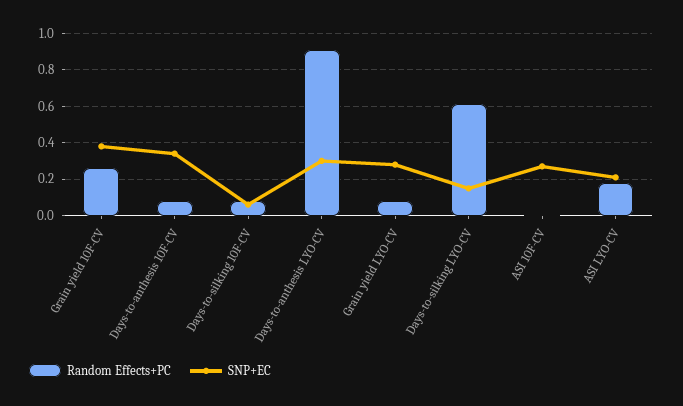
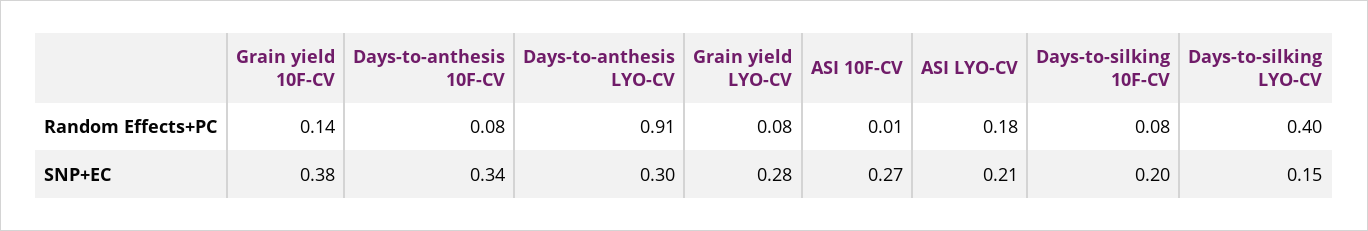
  {
    "Random Effects+PC": {
-     "Grain yield 10F-CV": 0.25,
+     "Grain yield 10F-CV": 0.14,
      "Days-to-anthesis 10F-CV": 0.08,
      "Days-to-silking 10F-CV": 0.08,
      "Days-to-anthesis LYO-CV": 0.91,
      "Grain yield LYO-CV": 0.08,
-     "Days-to-silking LYO-CV": 0.6,
+     "Days-to-silking LYO-CV": 0.4,
      "ASI 10F-CV": 0.01,
      "ASI LYO-CV": 0.18
    },
    "SNP+EC": {
      "Grain yield 10F-CV": 0.38,
      "Days-to-anthesis 10F-CV": 0.34,
-     "Days-to-silking 10F-CV": 0.05,
+     "Days-to-silking 10F-CV": 0.2,
      "Days-to-anthesis LYO-CV": 0.3,
      "Grain yield LYO-CV": 0.28,
      "Days-to-silking LYO-CV": 0.15,
      "ASI 10F-CV": 0.27,
      "ASI LYO-CV": 0.21
    }
  }

